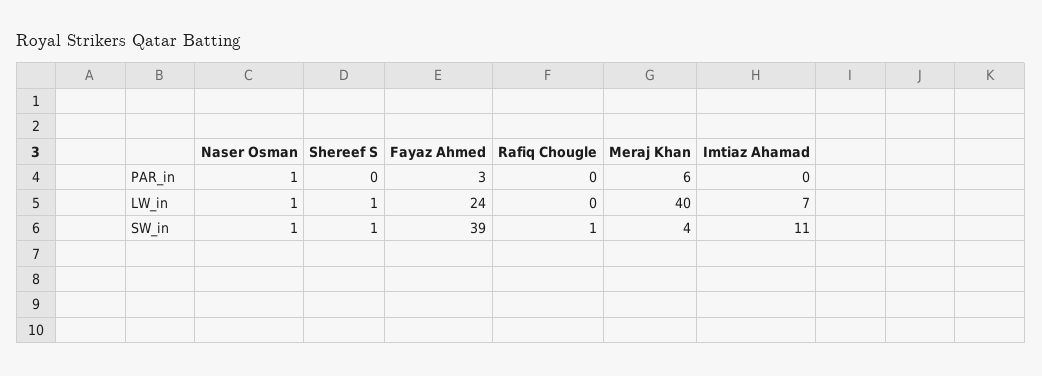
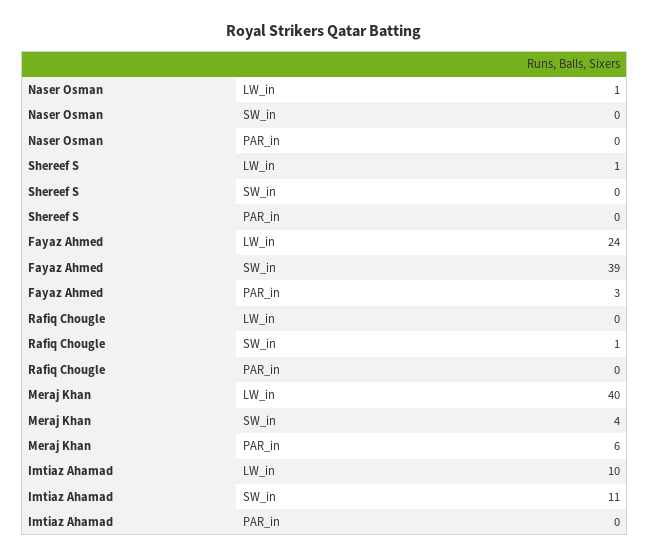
  {
    "Naser Osman": {
-     "PAR_in": 1,
+     "PAR_in": 0,
      "LW_in": 1,
-     "SW_in": 1
+     "SW_in": 0
    },
    "Shereef S": {
      "PAR_in": 0,
      "LW_in": 1,
-     "SW_in": 1
+     "SW_in": 0
    },
    "Fayaz Ahmed": {
      "PAR_in": 3,
      "LW_in": 24,
      "SW_in": 39
    },
    "Rafiq Chougle": {
      "PAR_in": 0,
      "LW_in": 0,
      "SW_in": 1
    },
    "Meraj Khan": {
      "PAR_in": 6,
      "LW_in": 40,
      "SW_in": 4
    },
    "Imtiaz Ahamad": {
      "PAR_in": 0,
-     "LW_in": 7,
+     "LW_in": 10,
      "SW_in": 11
    }
  }

